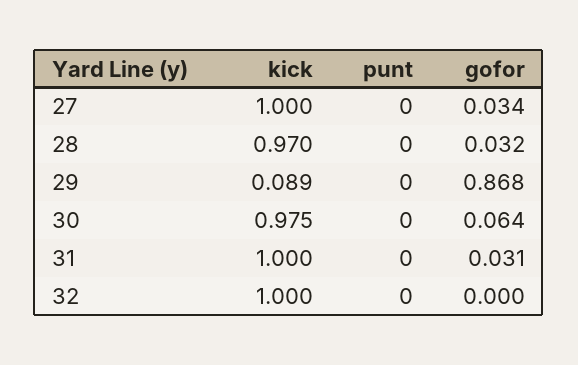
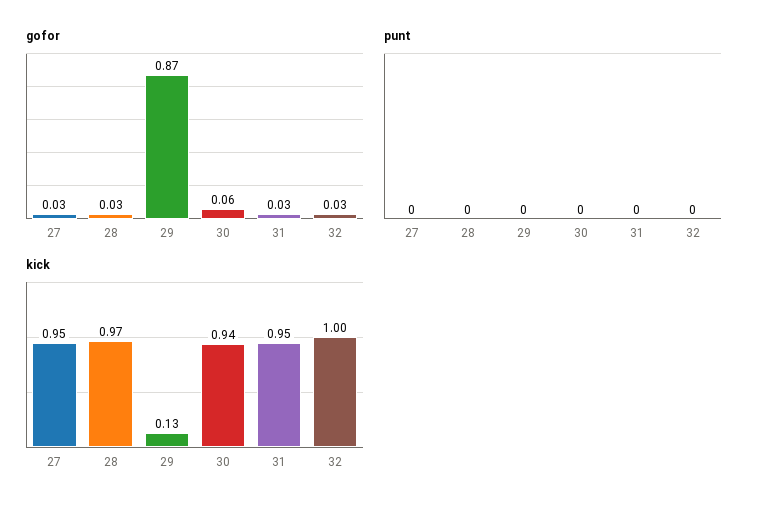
  {
    "kick": {
-     "27": 1,
+     "27": 0.95,
      "28": 0.97,
-     "29": 0.089,
+     "29": 0.13,
-     "30": 0.975,
+     "30": 0.94,
-     "31": 1,
+     "31": 0.95,
      "32": 1
    },
    "punt": {
      "27": 0,
      "28": 0,
      "29": 0,
      "30": 0,
      "31": 0,
      "32": 0
    },
    "gofor": {
      "27": 0.034,
      "28": 0.032,
      "29": 0.868,
      "30": 0.064,
      "31": 0.031,
-     "32": 0
+     "32": 0.03
    }
  }

